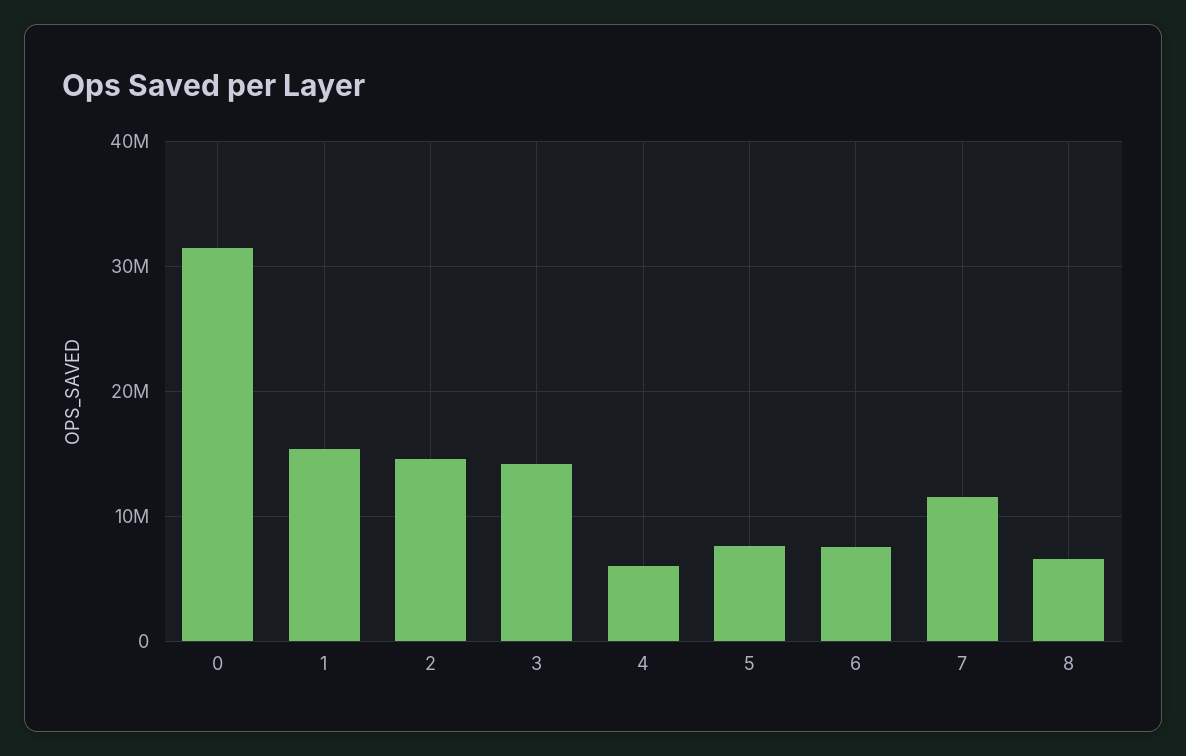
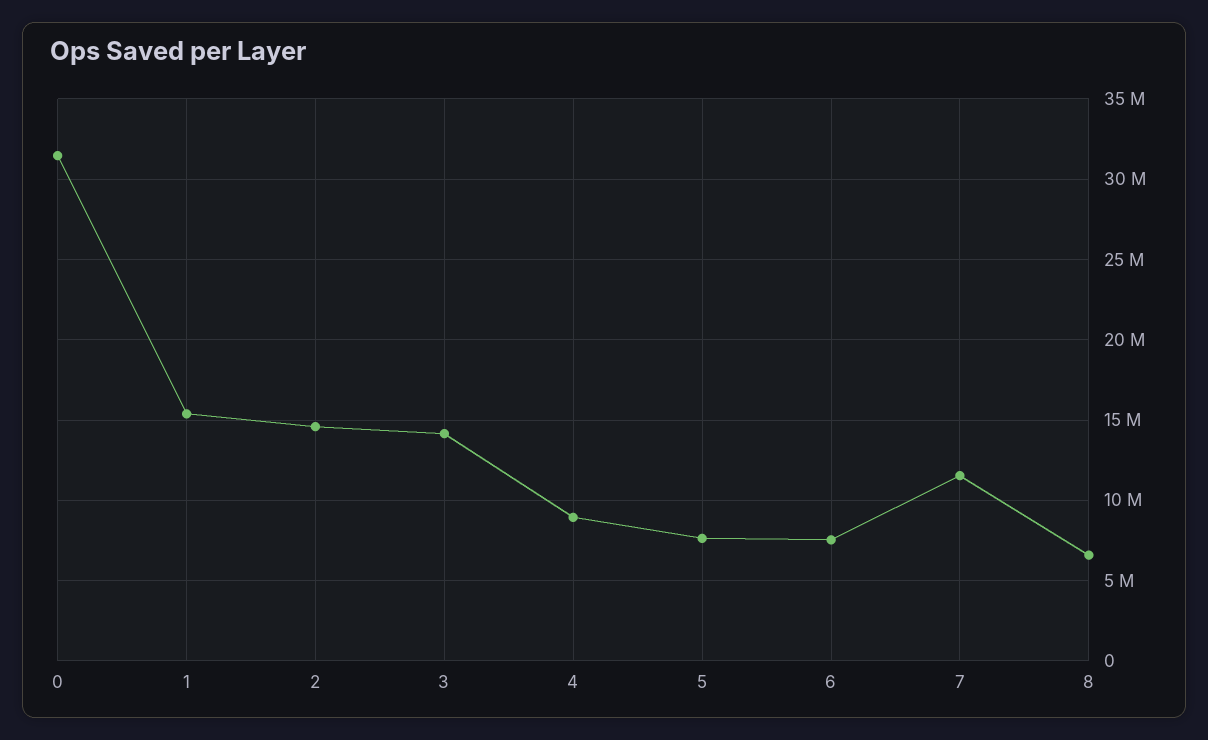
  {
    "0": 31500000,
    "1": 15500000,
    "2": 14500000,
    "3": 14000000,
-   "4": 6000000,
+   "4": 9000000,
    "5": 7500000,
    "6": 7500000,
    "7": 11500000,
    "8": 6500000
  }

